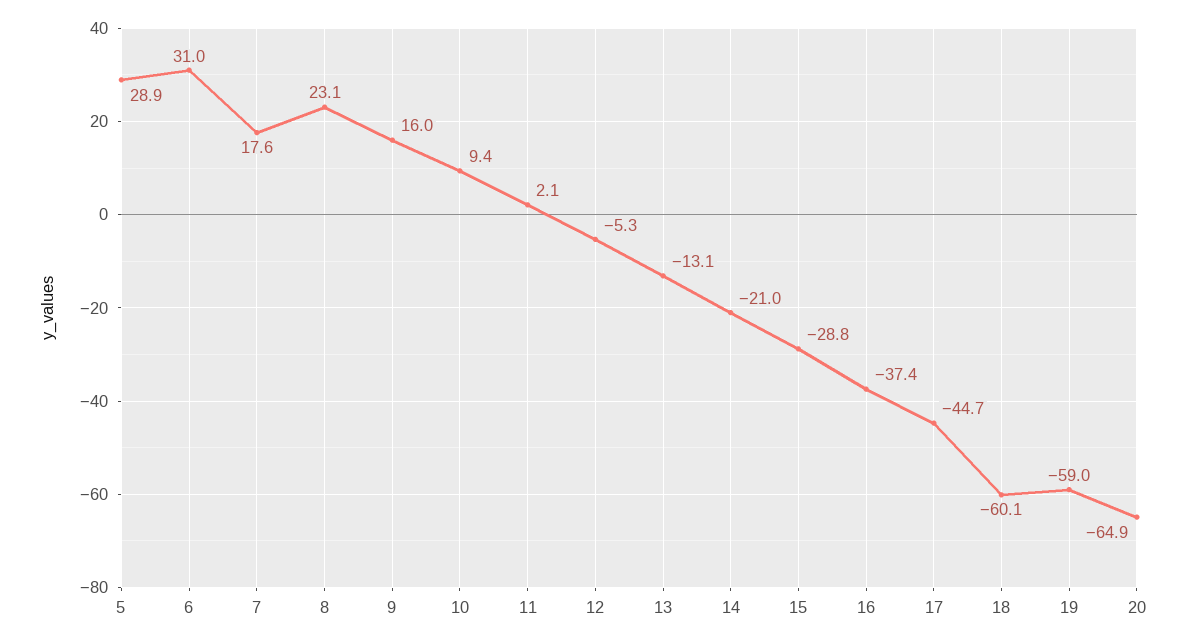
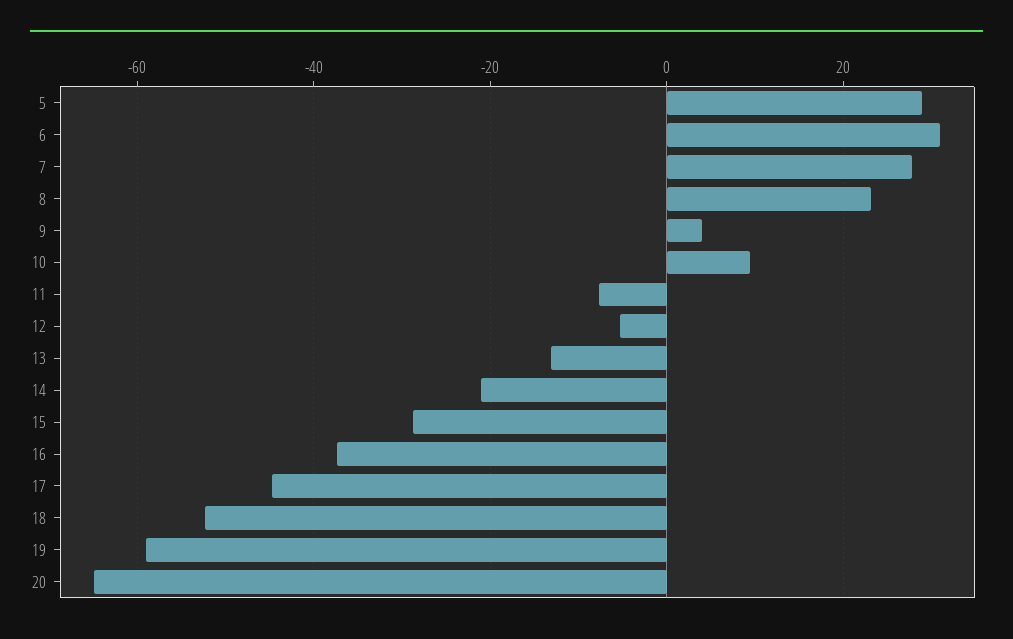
  {
    "5": 28.9,
    "6": 31,
-   "7": 17.6,
+   "7": 28,
    "8": 23.1,
-   "9": 16,
+   "9": 4,
    "10": 9.4,
-   "11": 2.1,
+   "11": -8,
    "12": -5.3,
    "13": -13.1,
    "14": -21,
    "15": -28.8,
    "16": -37.4,
    "17": -44.7,
-   "18": -60.1,
+   "18": -52,
    "19": -59,
    "20": -64.9
  }

